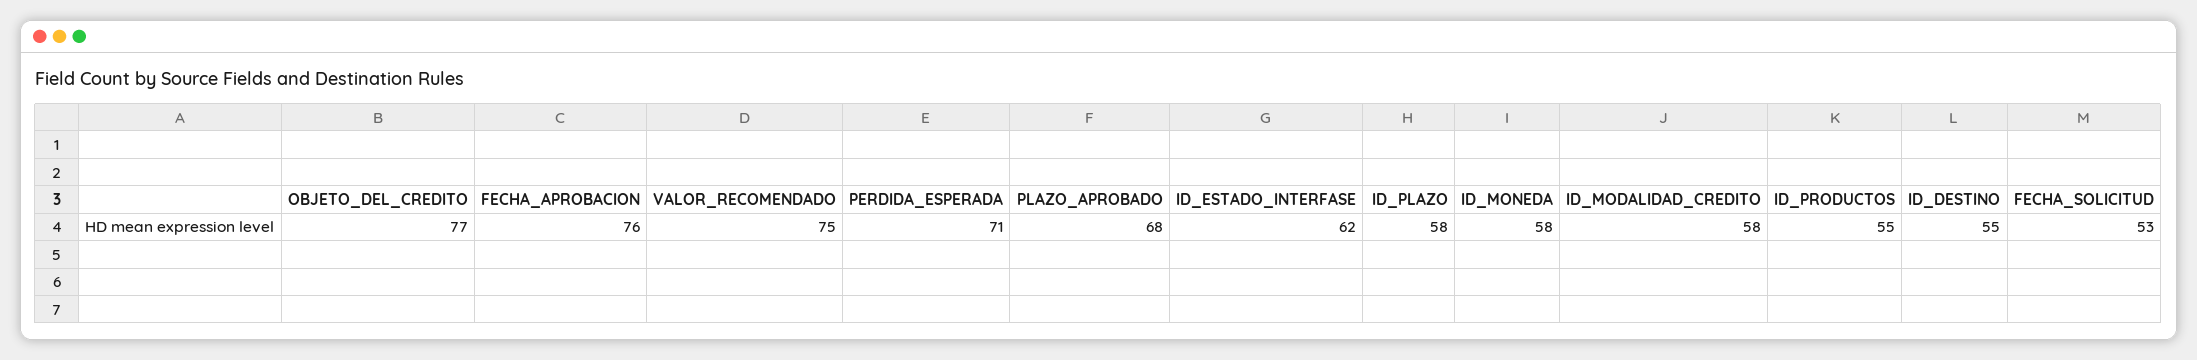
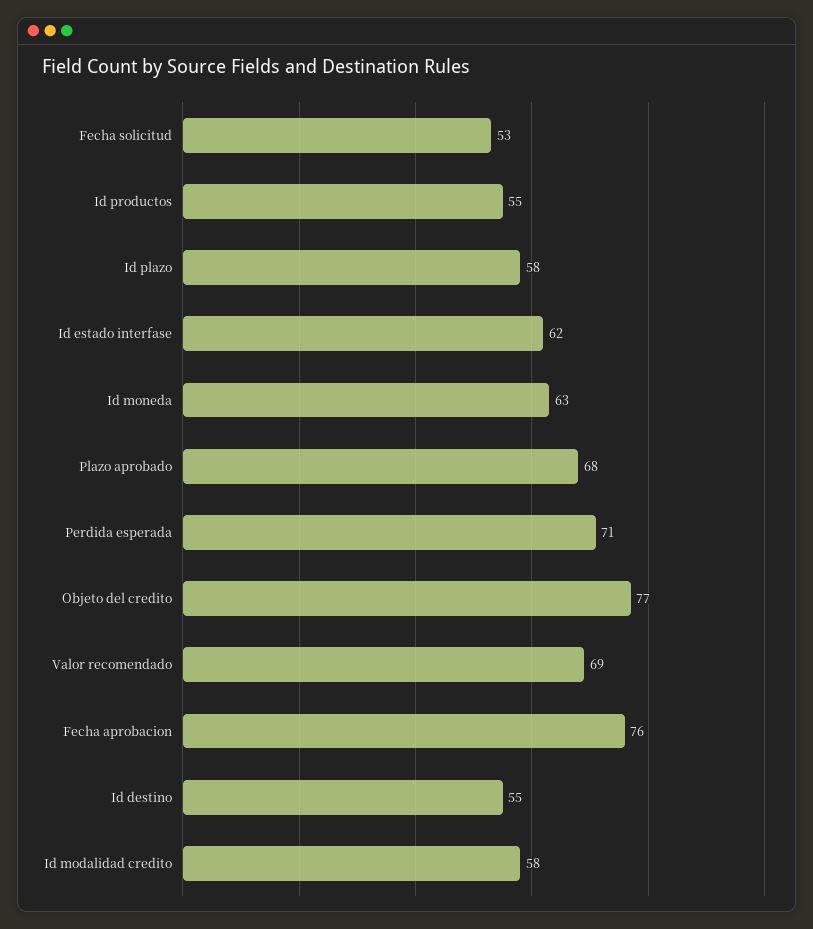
  {
    "OBJETO_DEL_CREDITO": 77,
    "FECHA_APROBACION": 76,
-   "VALOR_RECOMENDADO": 75,
+   "VALOR_RECOMENDADO": 69,
    "PERDIDA_ESPERADA": 71,
    "PLAZO_APROBADO": 68,
    "ID_ESTADO_INTERFASE": 62,
    "ID_PLAZO": 58,
-   "ID_MONEDA": 58,
+   "ID_MONEDA": 63,
    "ID_MODALIDAD_CREDITO": 58,
    "ID_PRODUCTOS": 55,
    "ID_DESTINO": 55,
    "FECHA_SOLICITUD": 53
  }

